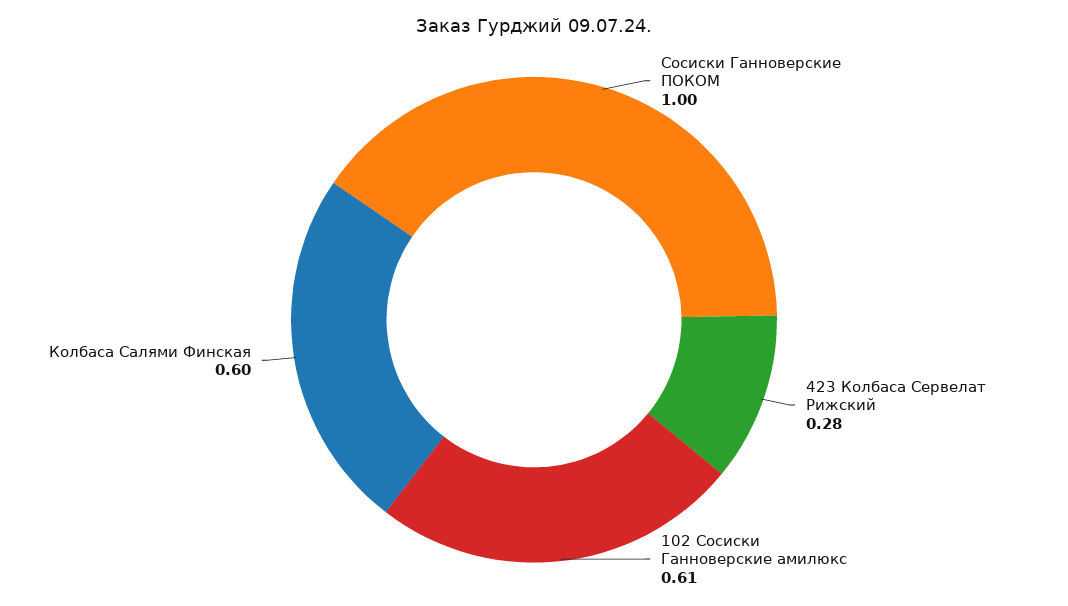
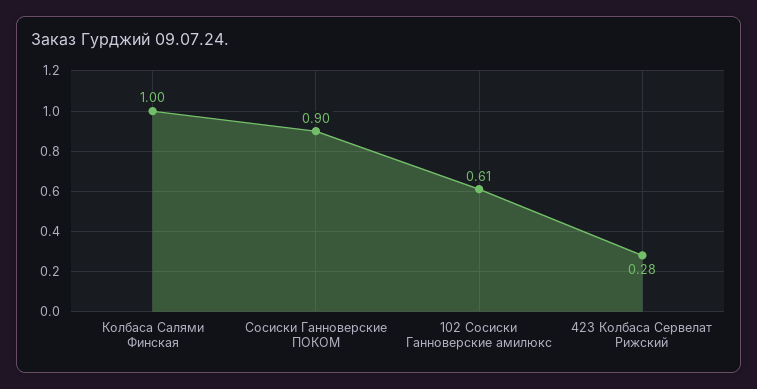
  {
-   "Сосиски Ганноверские ПОКОМ": 1,
+   "Сосиски Ганноверские ПОКОМ": 0.9,
    "423 Колбаса Сервелат Рижский": 0.28,
    "102 Сосиски Ганноверские амилюкс": 0.61,
-   "Колбаса Салями Финская": 0.6
+   "Колбаса Салями Финская": 1
  }

